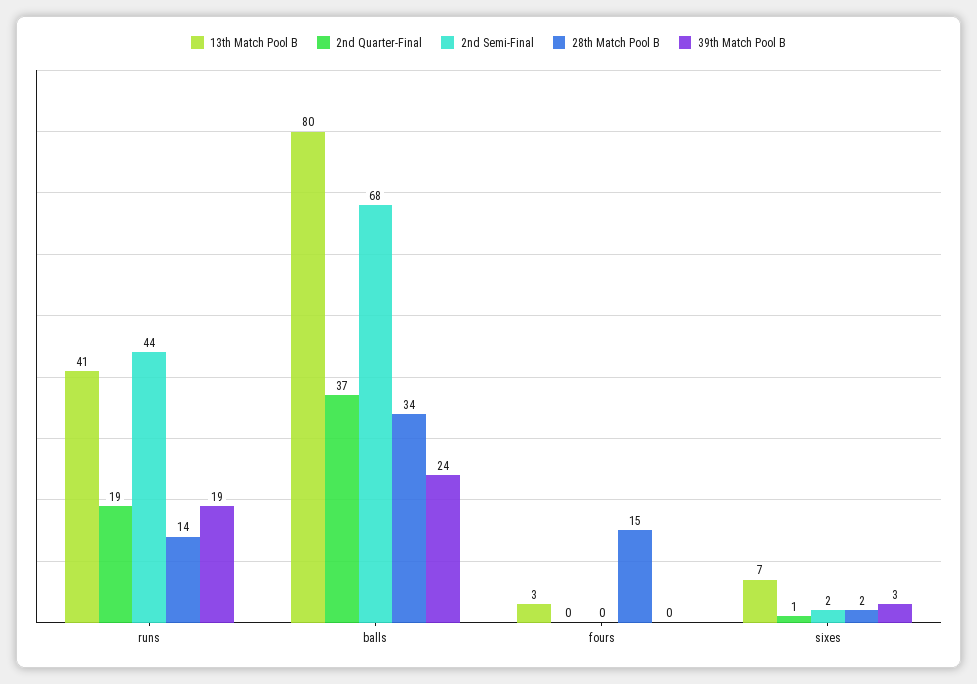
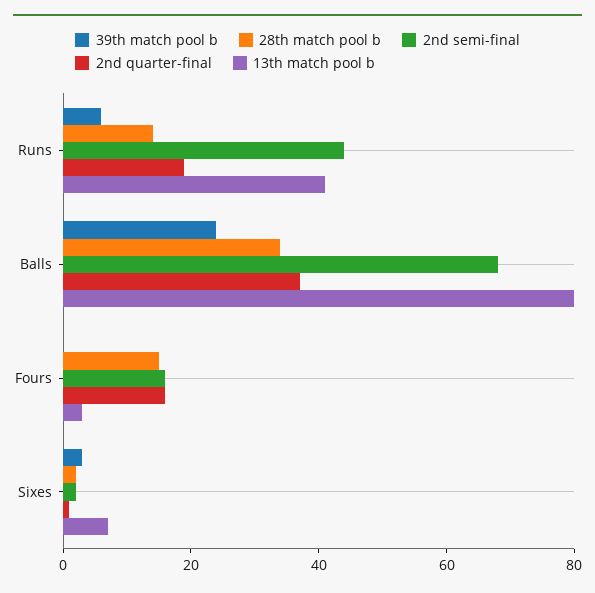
  {
    "13th Match Pool B": {
      "runs": 41,
      "balls": 80,
      "fours": 3,
      "sixes": 7
    },
    "2nd Quarter-Final": {
      "runs": 19,
      "balls": 37,
-     "fours": 0,
+     "fours": 15,
      "sixes": 1
    },
    "2nd Semi-Final": {
      "runs": 44,
      "balls": 68,
-     "fours": 0,
+     "fours": 15,
      "sixes": 2
    },
    "28th Match Pool B": {
      "runs": 14,
      "balls": 34,
      "fours": 15,
      "sixes": 2
    },
    "39th Match Pool B": {
-     "runs": 19,
+     "runs": 5,
      "balls": 24,
      "fours": 0,
      "sixes": 3
    }
  }

